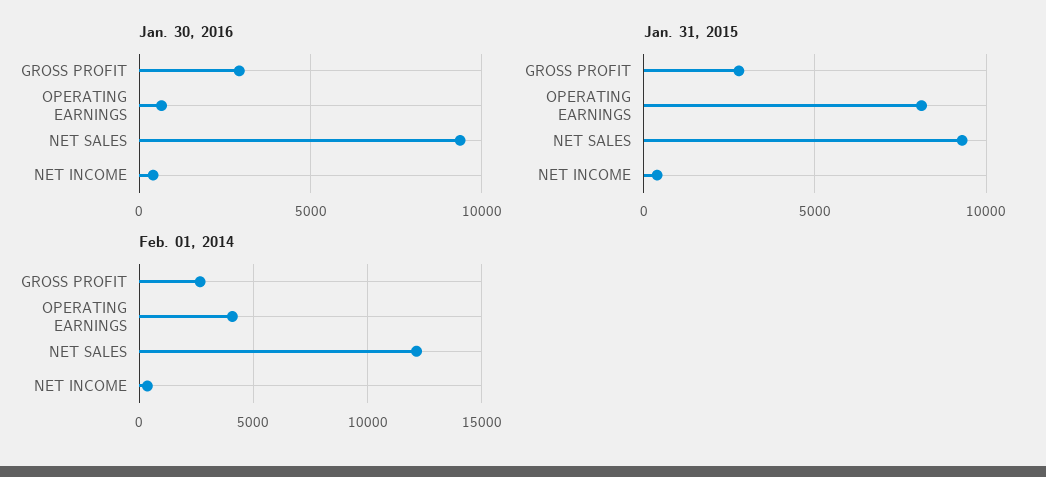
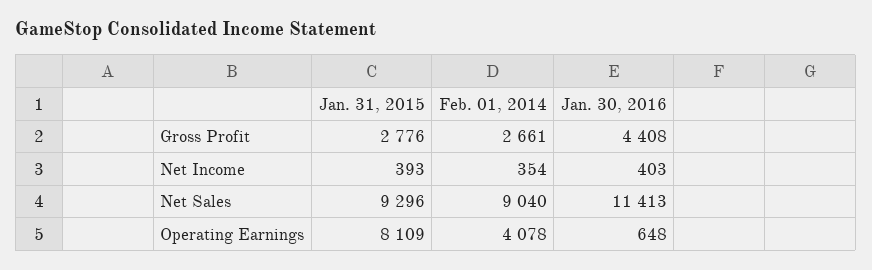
  {
    "Jan. 30, 2016": {
-     "GROSS PROFIT": 3000,
+     "GROSS PROFIT": 4408,
      "OPERATING EARNINGS": 648,
-     "NET SALES": 9500,
+     "NET SALES": 11413,
      "NET INCOME": 403
    },
    "Jan. 31, 2015": {
      "GROSS PROFIT": 2776,
      "OPERATING EARNINGS": 8109,
      "NET SALES": 9296,
      "NET INCOME": 393
    },
    "Feb. 01, 2014": {
      "GROSS PROFIT": 2661,
      "OPERATING EARNINGS": 4078,
-     "NET SALES": 12000,
+     "NET SALES": 9040,
      "NET INCOME": 354
    }
  }

